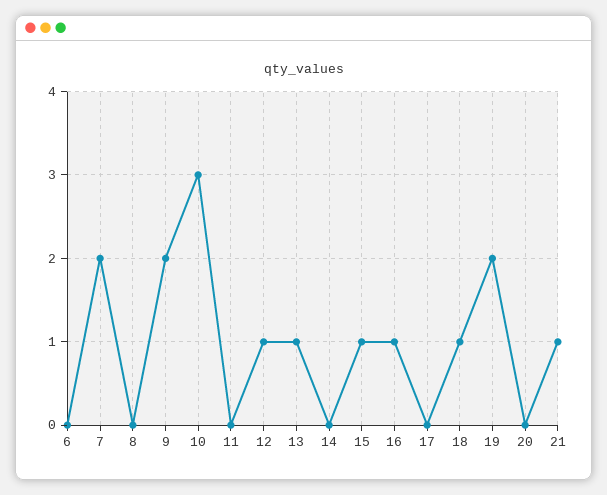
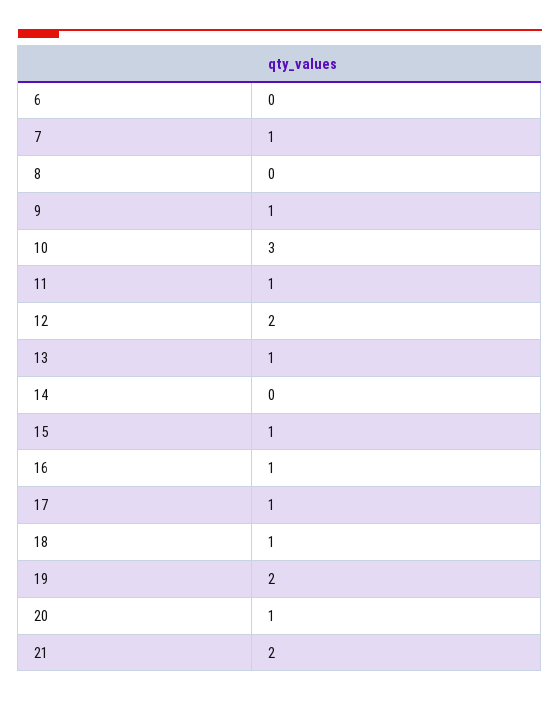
  {
    "6": 0,
-   "7": 2,
+   "7": 1,
    "8": 0,
-   "9": 2,
+   "9": 1,
    "10": 3,
-   "11": 0,
+   "11": 1,
-   "12": 1,
+   "12": 2,
    "13": 1,
    "14": 0,
    "15": 1,
    "16": 1,
-   "17": 0,
+   "17": 1,
    "18": 1,
    "19": 2,
-   "20": 0,
+   "20": 1,
-   "21": 1
+   "21": 2
  }

